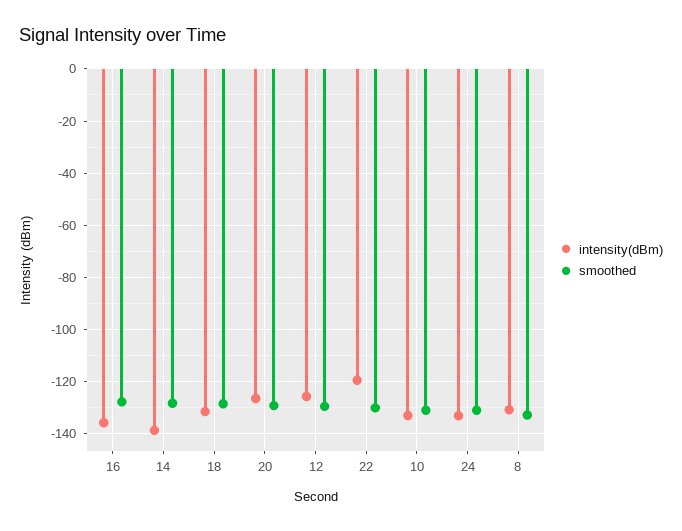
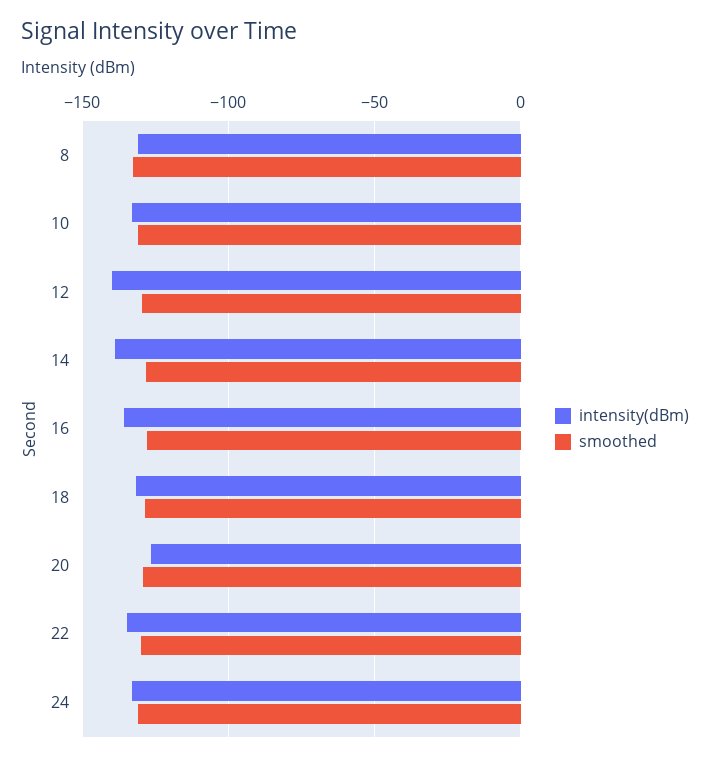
  {
    "intensity(dBm)": {
      "16": -135,
      "14": -137.5,
      "18": -132.5,
      "20": -127.5,
-     "12": -125,
+     "12": -140,
-     "22": -120,
+     "22": -135,
      "10": -132.5,
      "24": -132.5,
      "8": -130
    },
    "smoothed": {
      "16": -127.5,
      "14": -127.5,
      "18": -127.5,
      "20": -130,
      "12": -130,
      "22": -130,
      "10": -130,
      "24": -130,
      "8": -132.5
    }
  }

